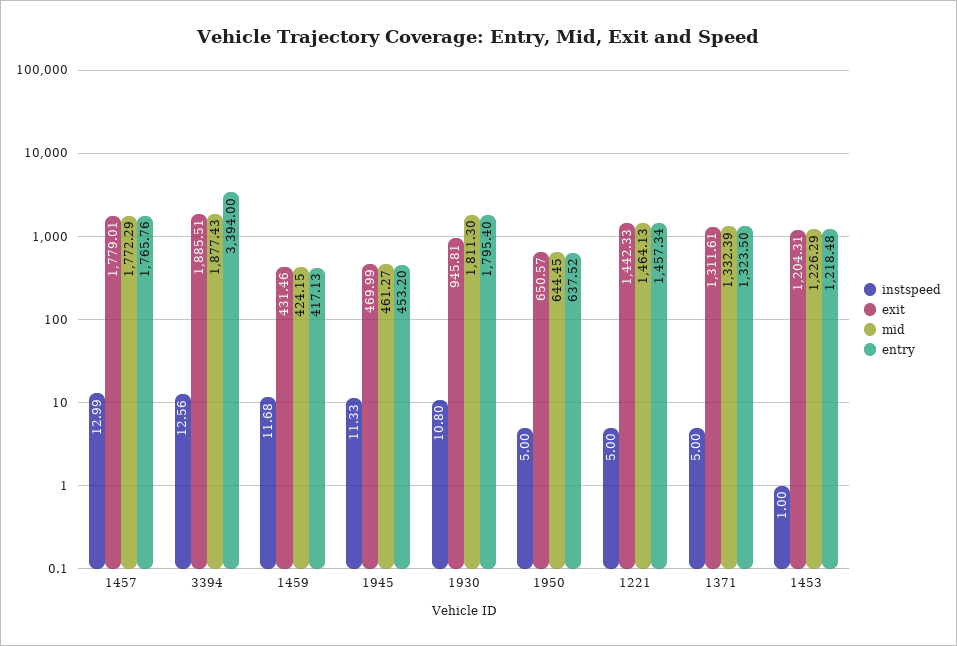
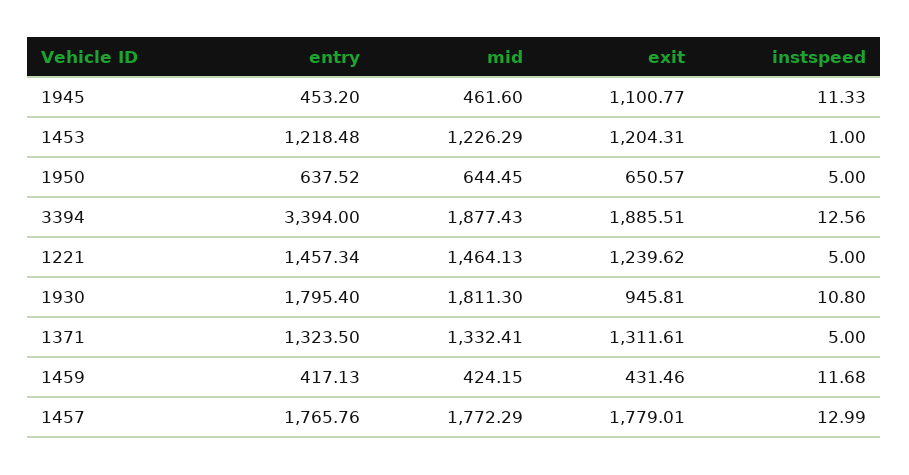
  {
    "instspeed": {
      "1457": 12.99,
      "3394": 12.56,
      "1459": 11.68,
      "1945": 11.33,
      "1930": 10.8,
      "1950": 5,
      "1221": 5,
      "1371": 5,
      "1453": 1
    },
    "exit": {
      "1457": 1779.01,
      "3394": 1885.51,
      "1459": 431.46,
-     "1945": 469.99,
+     "1945": 1100.77,
      "1930": 945.81,
      "1950": 650.57,
-     "1221": 1442.33,
+     "1221": 1239.62,
      "1371": 1311.61,
      "1453": 1204.31
    },
    "mid": {
      "1457": 1772.29,
      "3394": 1877.43,
      "1459": 424.15,
-     "1945": 461.27,
+     "1945": 461.6,
      "1930": 1811.3,
      "1950": 644.45,
      "1221": 1464.13,
-     "1371": 1332.39,
+     "1371": 1332.41,
      "1453": 1226.29
    },
    "entry": {
      "1457": 1765.76,
      "3394": 3394,
      "1459": 417.13,
      "1945": 453.2,
      "1930": 1795.4,
      "1950": 637.52,
      "1221": 1457.34,
      "1371": 1323.5,
      "1453": 1218.48
    }
  }

